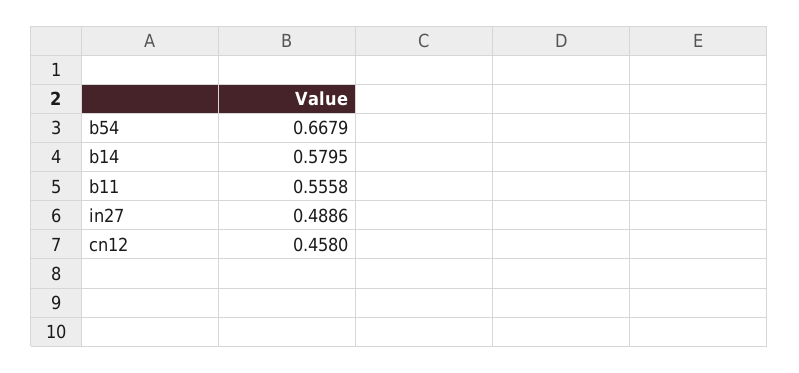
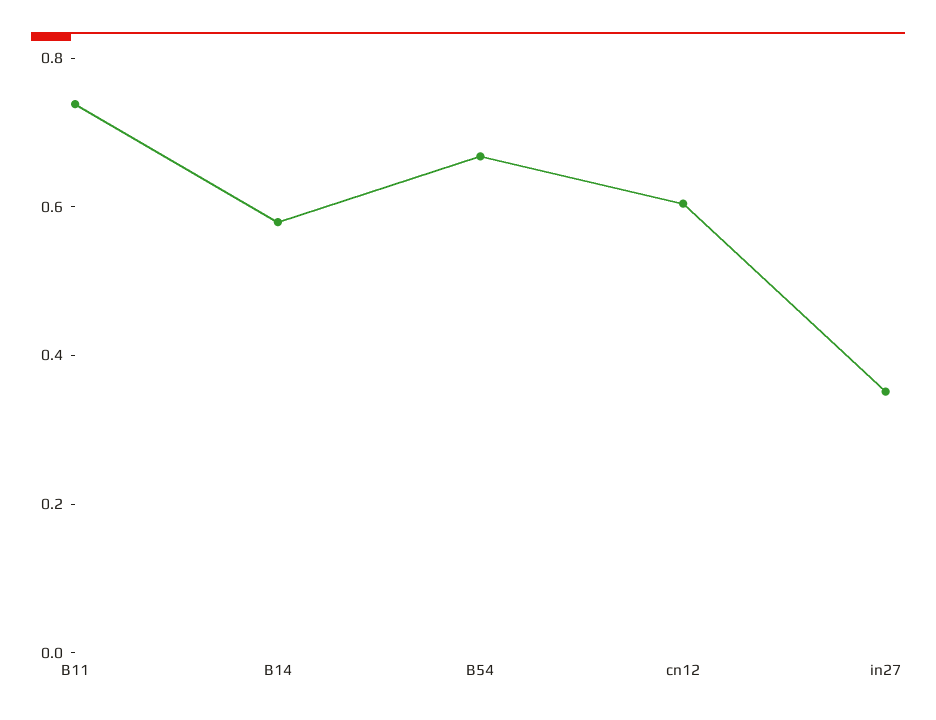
  {
    "b54": 0.6679,
    "b14": 0.5795,
-   "b11": 0.5558,
+   "b11": 0.75,
-   "in27": 0.4886,
+   "in27": 0.35,
-   "cn12": 0.458
+   "cn12": 0.6
  }

